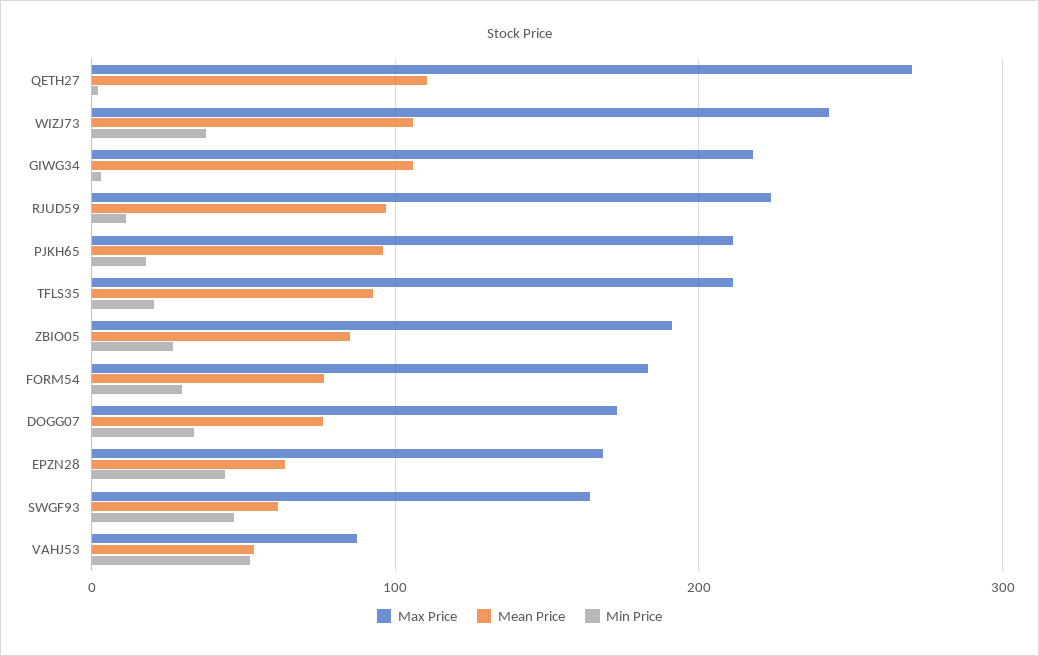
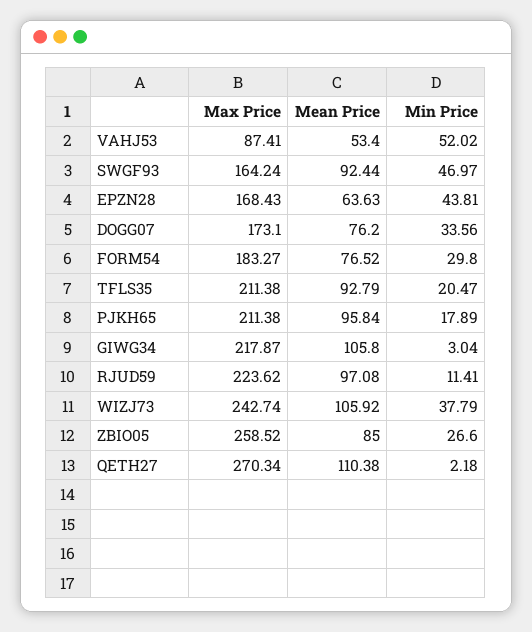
  {
    "Max Price": {
      "QETH27": 270.34,
      "WIZJ73": 242.74,
      "GIWG34": 217.87,
      "RJUD59": 223.62,
      "PJKH65": 211.38,
      "TFLS35": 211.38,
-     "ZBIO05": 190,
+     "ZBIO05": 258.52,
      "FORM54": 183.27,
      "DOGG07": 173.1,
      "EPZN28": 168.43,
      "SWGF93": 164.24,
      "VAHJ53": 87.41
    },
    "Mean Price": {
      "QETH27": 110.38,
      "WIZJ73": 105.92,
      "GIWG34": 105.8,
      "RJUD59": 97.08,
      "PJKH65": 95.84,
      "TFLS35": 92.79,
      "ZBIO05": 85,
      "FORM54": 76.52,
      "DOGG07": 76.2,
      "EPZN28": 63.63,
-     "SWGF93": 60,
+     "SWGF93": 92.44,
      "VAHJ53": 53.4
    },
    "Min Price": {
      "QETH27": 2.18,
      "WIZJ73": 37.79,
      "GIWG34": 3.04,
      "RJUD59": 11.41,
      "PJKH65": 17.89,
      "TFLS35": 20.47,
      "ZBIO05": 26.6,
      "FORM54": 29.8,
      "DOGG07": 33.56,
      "EPZN28": 43.81,
      "SWGF93": 46.97,
      "VAHJ53": 52.02
    }
  }

